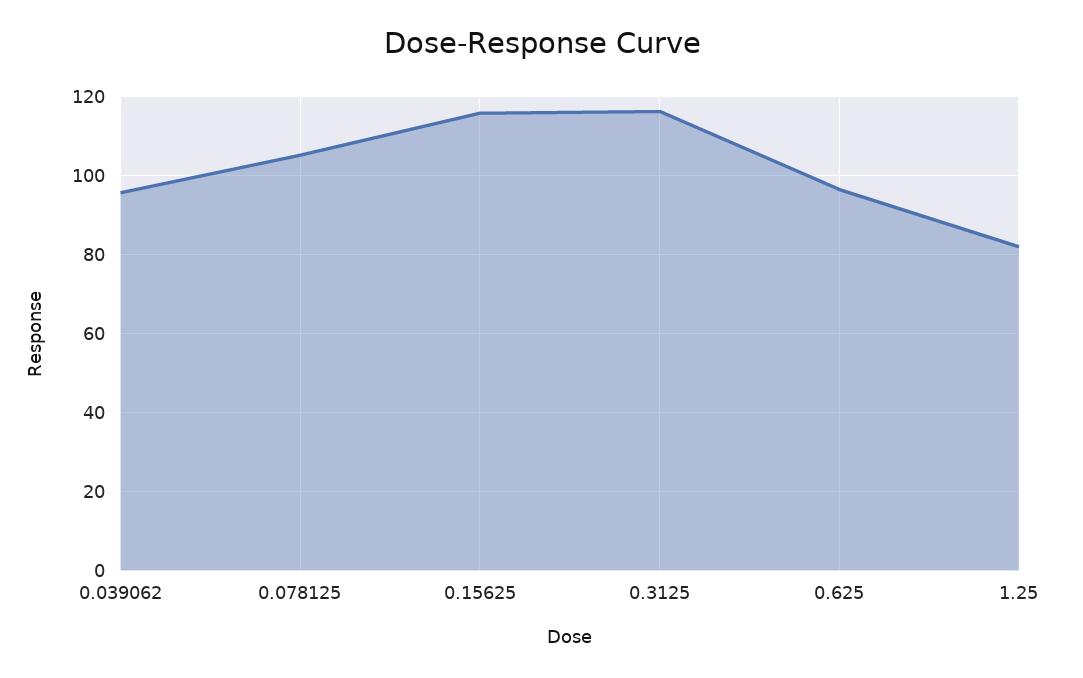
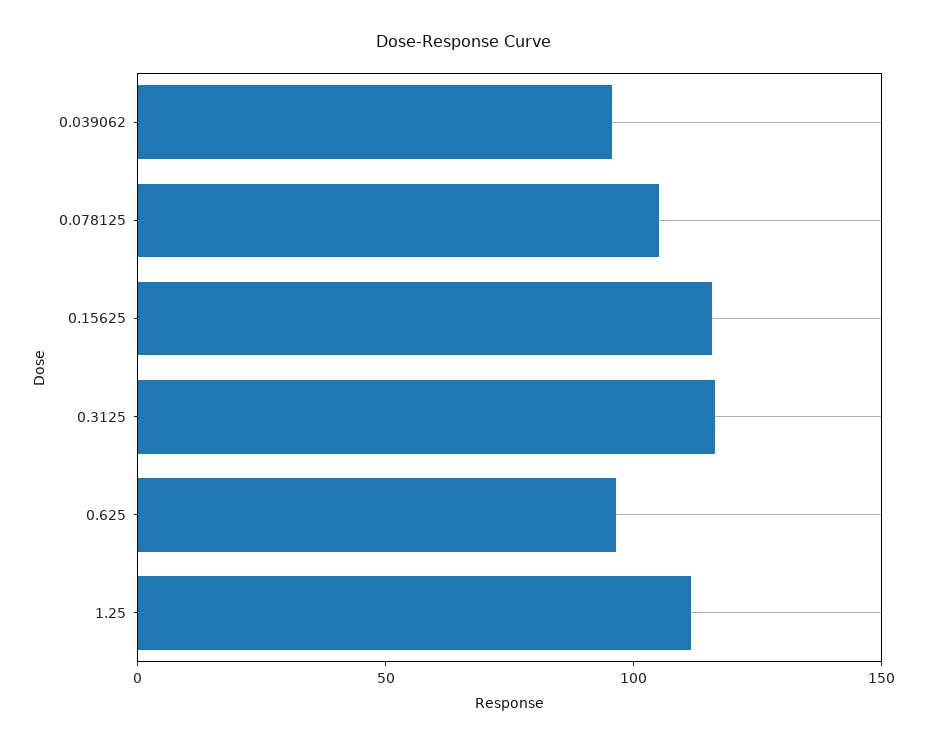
  {
    "0.039062": 96,
    "0.078125": 106,
    "0.15625": 116,
    "0.3125": 116,
    "0.625": 96,
-   "1.25": 82
+   "1.25": 110
  }

